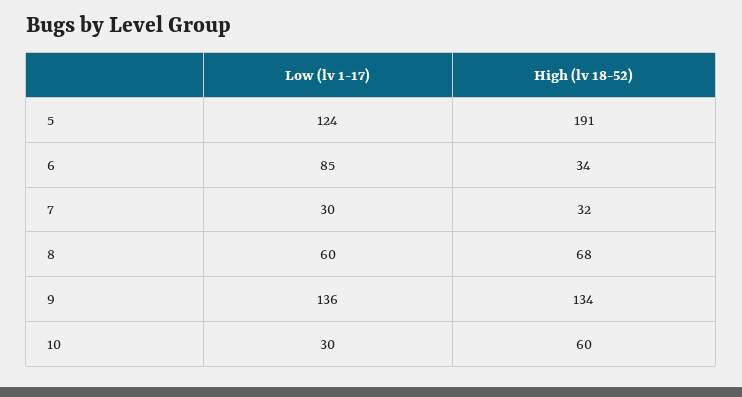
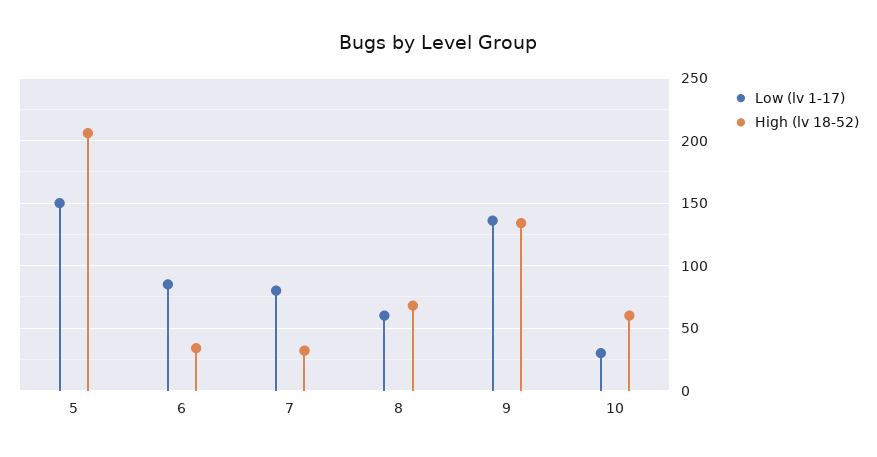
  {
    "Low (lv 1-17)": {
-     "5": 124,
+     "5": 150,
      "6": 85,
-     "7": 30,
+     "7": 80,
      "8": 60,
      "9": 136,
      "10": 30
    },
    "High (lv 18-52)": {
-     "5": 191,
+     "5": 205,
      "6": 34,
      "7": 32,
      "8": 68,
      "9": 134,
      "10": 60
    }
  }

